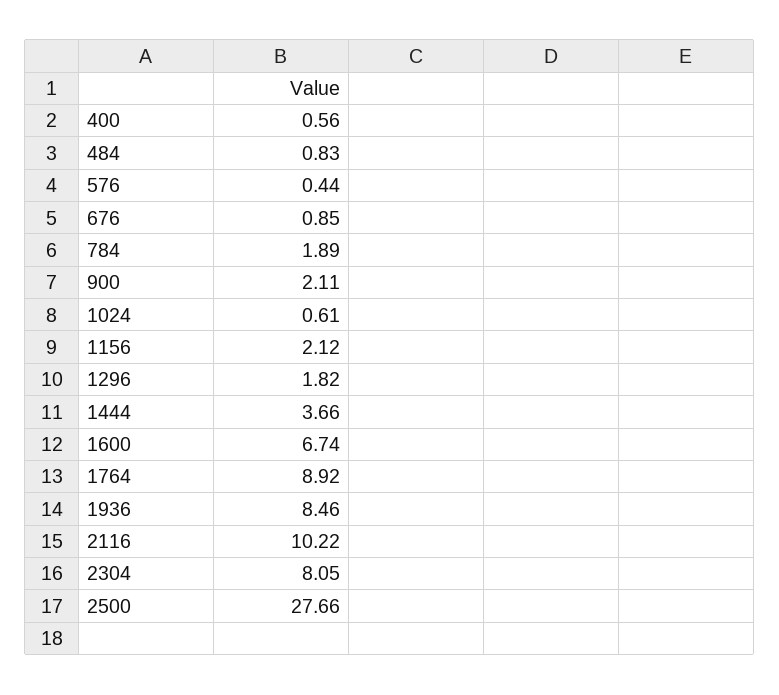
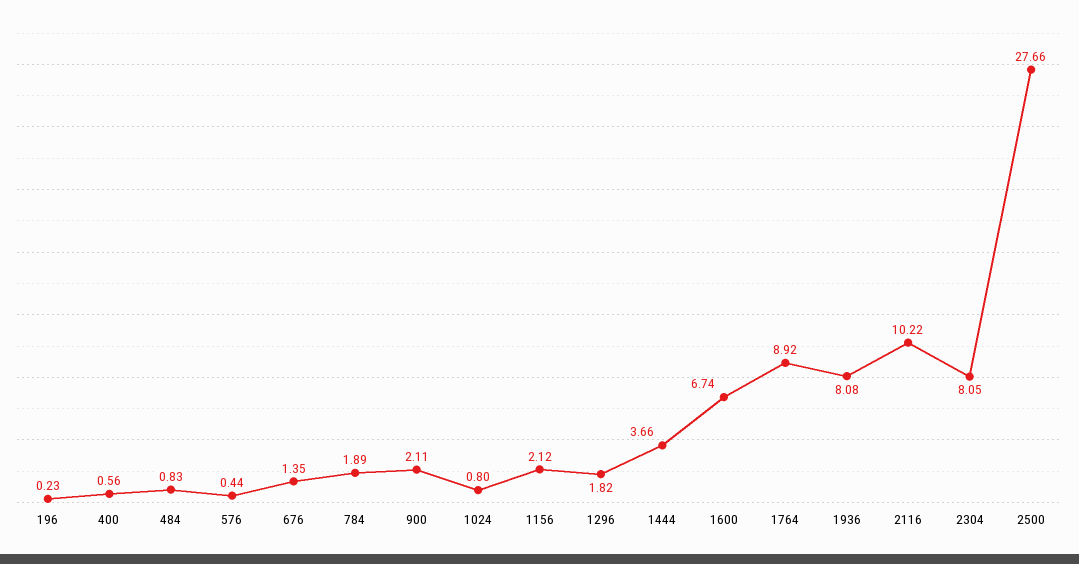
  {
    "400": 0.56,
    "484": 0.83,
    "576": 0.44,
-   "676": 0.85,
+   "676": 1.35,
    "784": 1.89,
    "900": 2.11,
-   "1024": 0.61,
+   "1024": 0.8,
    "1156": 2.12,
    "1296": 1.82,
    "1444": 3.66,
    "1600": 6.74,
    "1764": 8.92,
-   "1936": 8.46,
+   "1936": 8.08,
    "2116": 10.22,
    "2304": 8.05,
-   "2500": 27.66
+   "2500": 27.66,
+   "196": 0.23
  }

